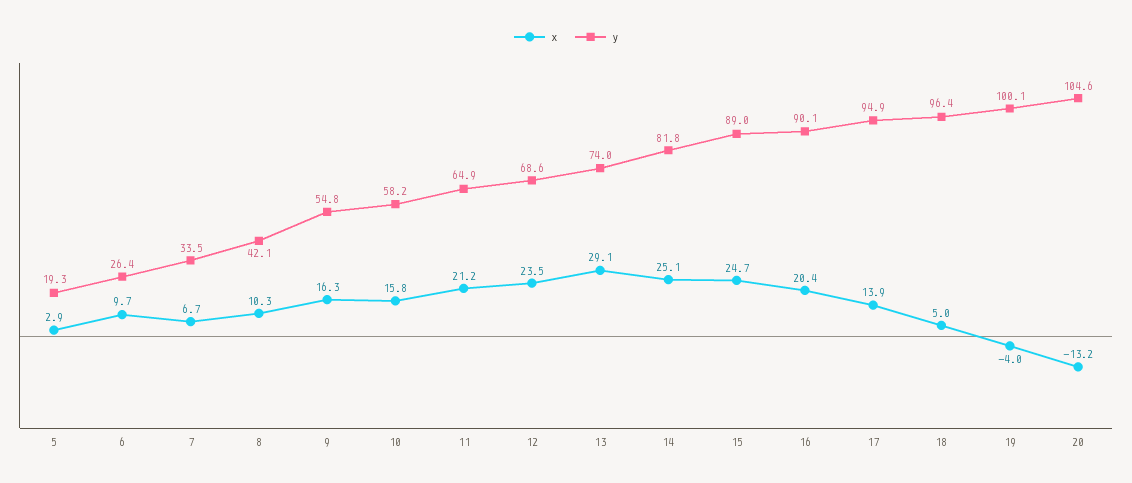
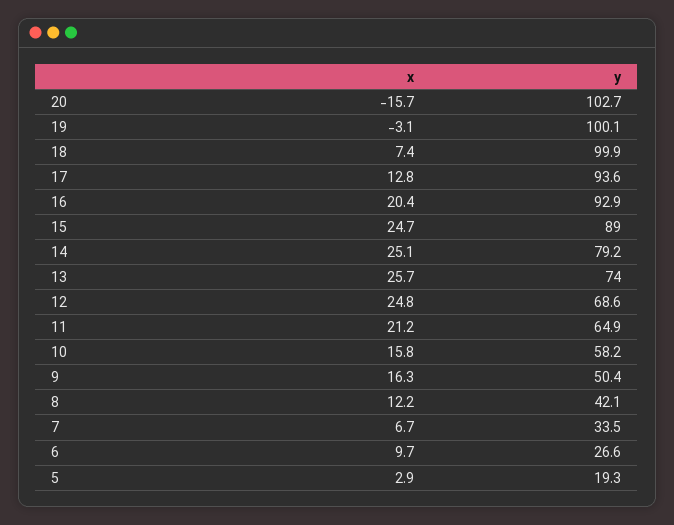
  {
    "x": {
      "5": 2.9,
      "6": 9.7,
      "7": 6.7,
-     "8": 10.3,
+     "8": 12.2,
      "9": 16.3,
      "10": 15.8,
      "11": 21.2,
-     "12": 23.5,
+     "12": 24.8,
-     "13": 29.1,
+     "13": 25.7,
      "14": 25.1,
      "15": 24.7,
      "16": 20.4,
-     "17": 13.9,
+     "17": 12.8,
-     "18": 5,
+     "18": 7.4,
-     "19": -4,
+     "19": -3.1,
-     "20": -13.2
+     "20": -15.7
    },
    "y": {
      "5": 19.3,
-     "6": 26.4,
+     "6": 26.6,
      "7": 33.5,
      "8": 42.1,
-     "9": 54.8,
+     "9": 50.4,
      "10": 58.2,
      "11": 64.9,
      "12": 68.6,
      "13": 74,
-     "14": 81.8,
+     "14": 79.2,
      "15": 89,
-     "16": 90.1,
+     "16": 92.9,
-     "17": 94.9,
+     "17": 93.6,
-     "18": 96.4,
+     "18": 99.9,
      "19": 100.1,
-     "20": 104.6
+     "20": 102.7
    }
  }

